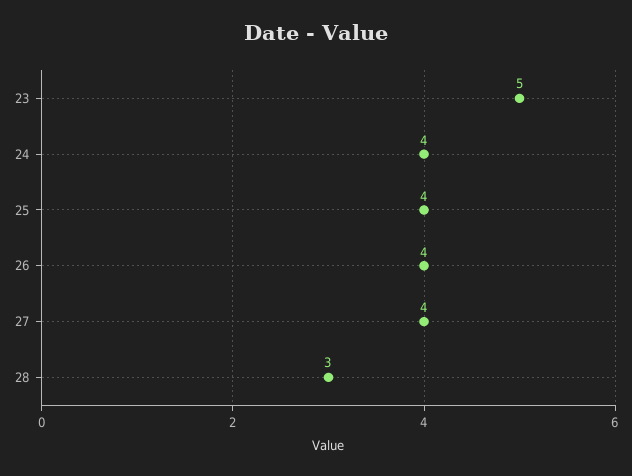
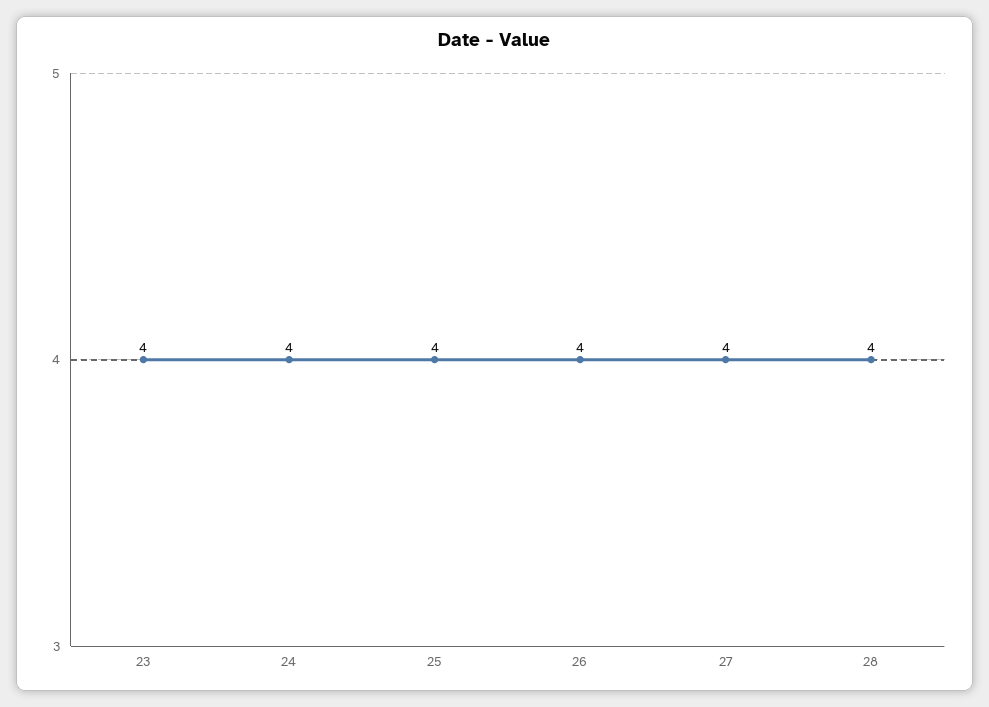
  {
-   "23": 5,
+   "23": 4,
    "24": 4,
    "25": 4,
    "26": 4,
    "27": 4,
-   "28": 3
+   "28": 4
  }

